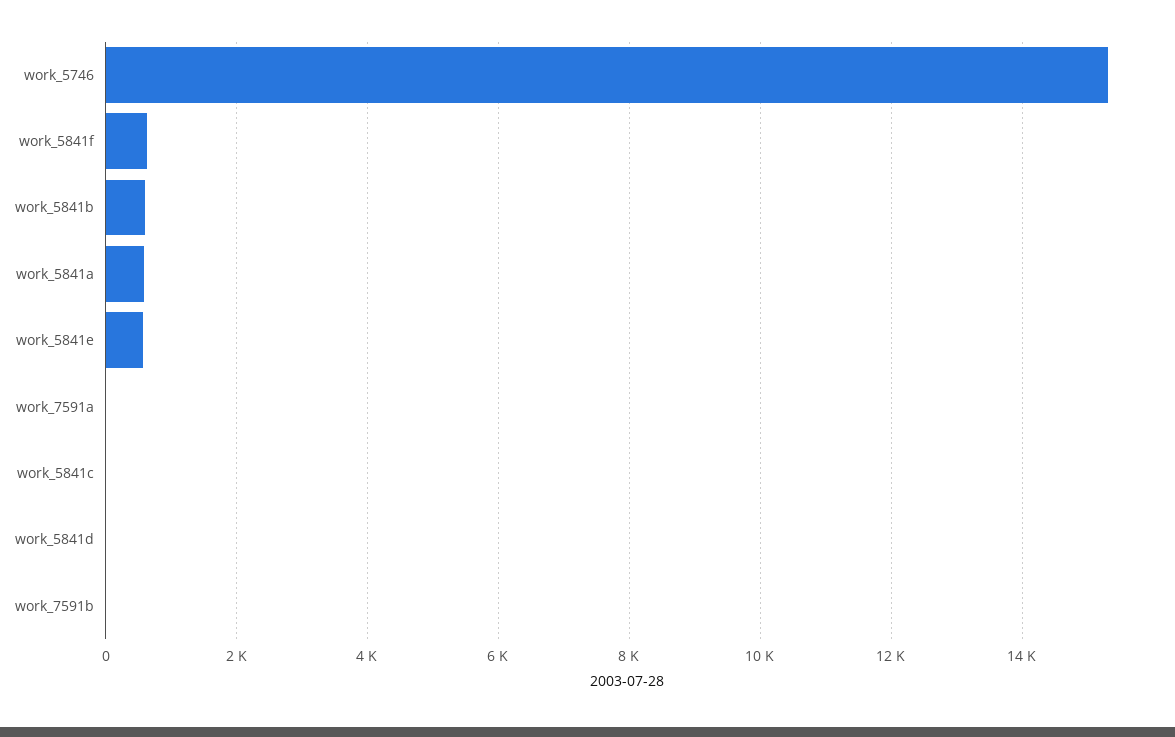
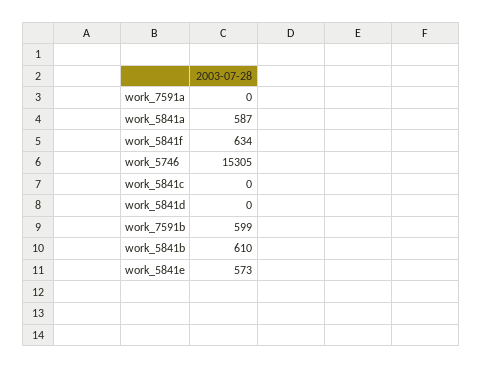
  {
    "work_5746": 15305,
    "work_5841f": 634,
    "work_5841b": 610,
    "work_5841a": 587,
    "work_5841e": 573,
    "work_7591a": 0,
    "work_5841c": 0,
    "work_5841d": 0,
-   "work_7591b": 0
+   "work_7591b": 599
  }

